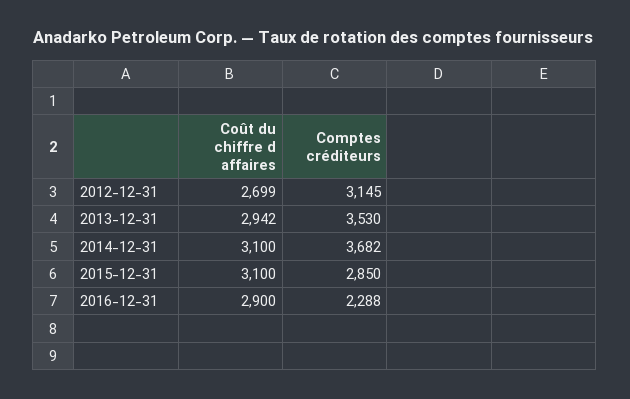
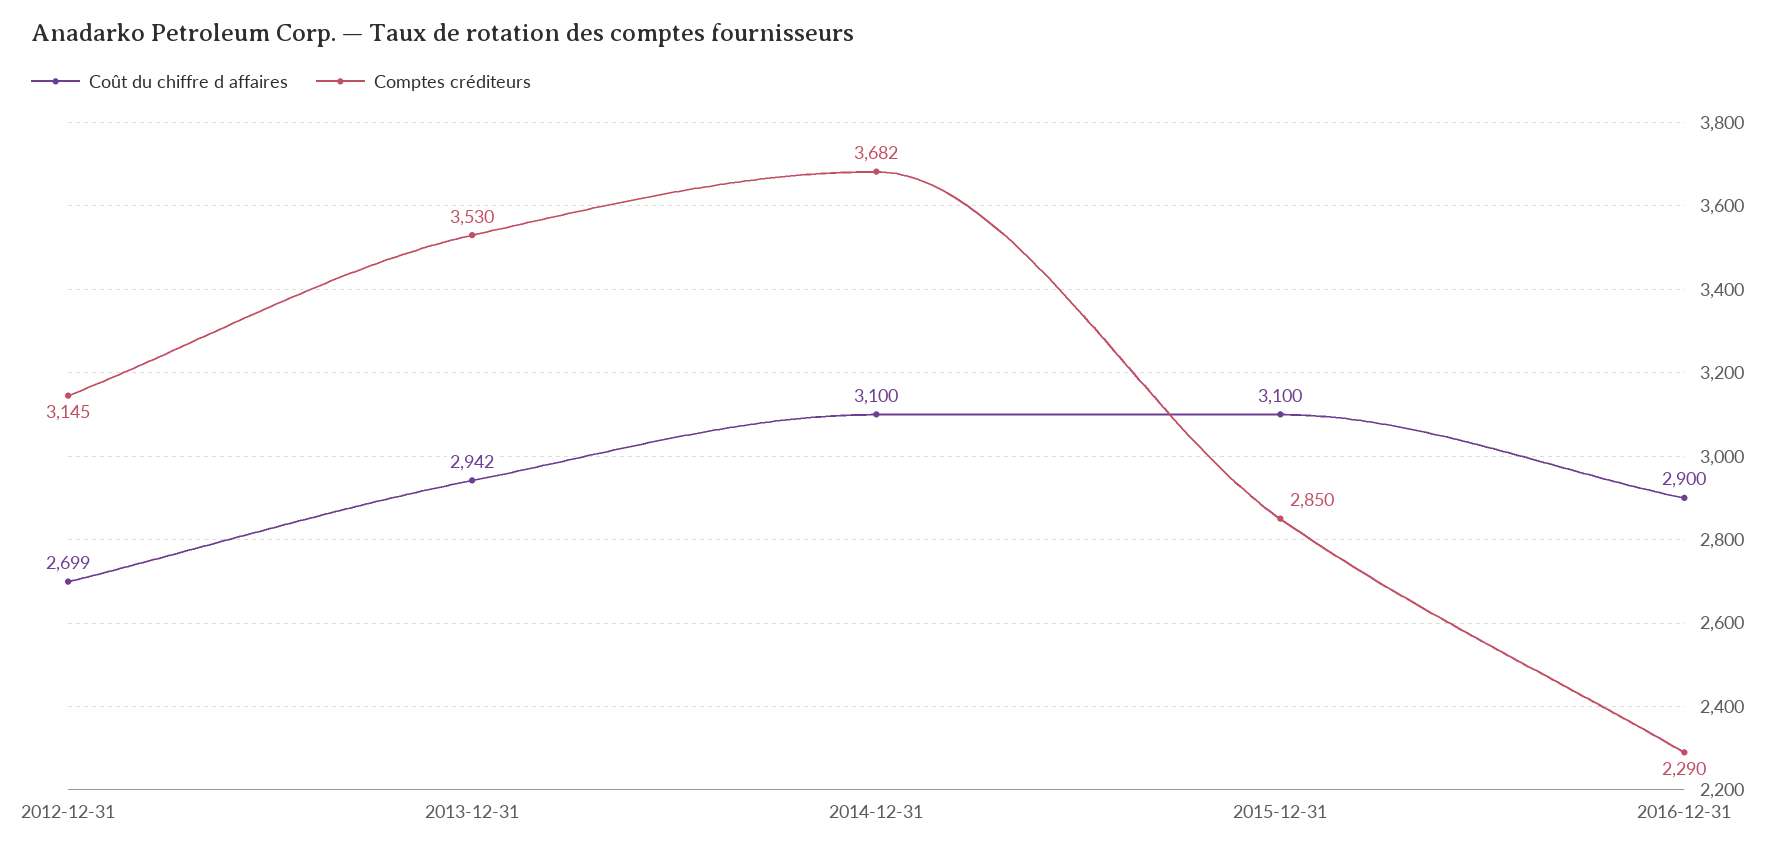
  {
    "Coût du chiffre d affaires": {
      "2012-12-31": 2699,
      "2013-12-31": 2942,
      "2014-12-31": 3100,
      "2015-12-31": 3100,
      "2016-12-31": 2900
    },
    "Comptes créditeurs": {
      "2012-12-31": 3145,
      "2013-12-31": 3530,
      "2014-12-31": 3682,
      "2015-12-31": 2850,
-     "2016-12-31": 2288
+     "2016-12-31": 2290
    }
  }

